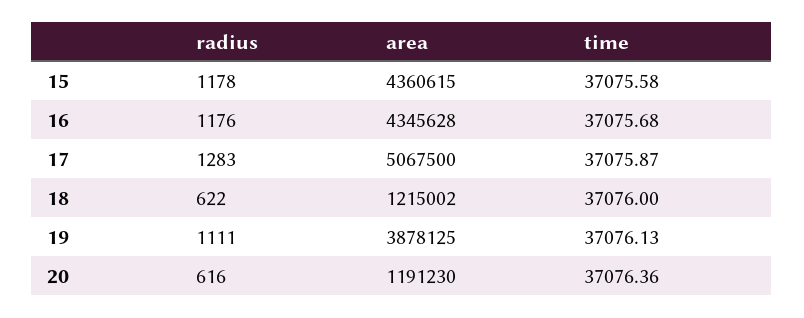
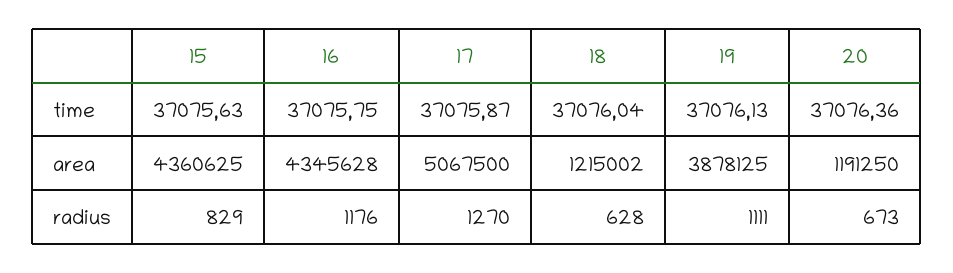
  {
    "radius": {
-     "15": 1178,
+     "15": 829,
      "16": 1176,
-     "17": 1283,
+     "17": 1270,
-     "18": 622,
+     "18": 628,
      "19": 1111,
-     "20": 616
+     "20": 673
    },
    "area": {
-     "15": 4360615,
+     "15": 4360625,
      "16": 4345628,
      "17": 5067500,
      "18": 1215002,
      "19": 3878125,
-     "20": 1191230
+     "20": 1191250
    },
    "time": {
-     "15": 37075.58,
+     "15": 37075.63,
-     "16": 37075.68,
+     "16": 37075.75,
      "17": 37075.87,
-     "18": 37076,
+     "18": 37076.04,
      "19": 37076.13,
      "20": 37076.36
    }
  }

